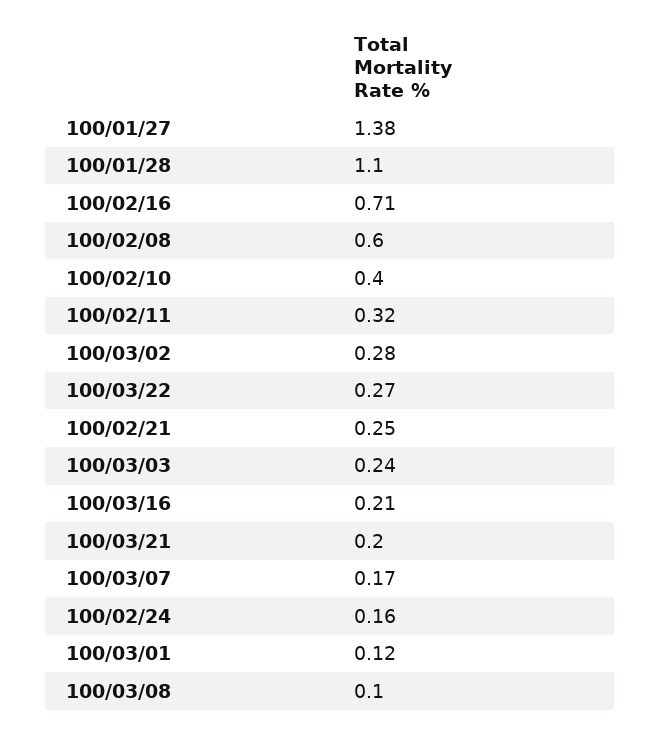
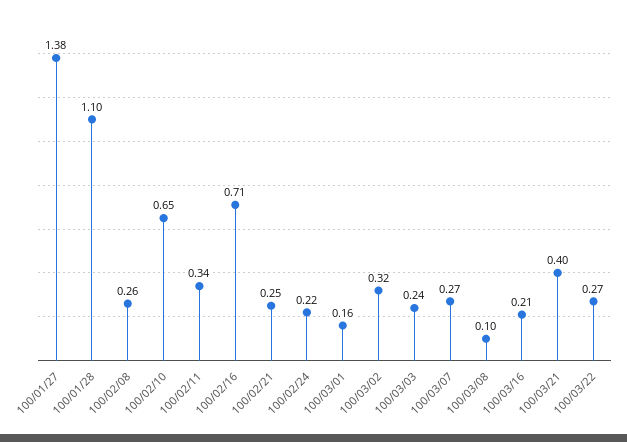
  {
    "100/01/27": 1.38,
    "100/01/28": 1.1,
    "100/02/16": 0.71,
-   "100/02/08": 0.6,
+   "100/02/08": 0.26,
-   "100/02/10": 0.4,
+   "100/02/10": 0.65,
-   "100/02/11": 0.32,
+   "100/02/11": 0.34,
-   "100/03/02": 0.28,
+   "100/03/02": 0.32,
    "100/03/22": 0.27,
    "100/02/21": 0.25,
    "100/03/03": 0.24,
    "100/03/16": 0.21,
-   "100/03/21": 0.2,
+   "100/03/21": 0.4,
-   "100/03/07": 0.17,
+   "100/03/07": 0.27,
-   "100/02/24": 0.16,
+   "100/02/24": 0.22,
-   "100/03/01": 0.12,
+   "100/03/01": 0.16,
    "100/03/08": 0.1
  }

